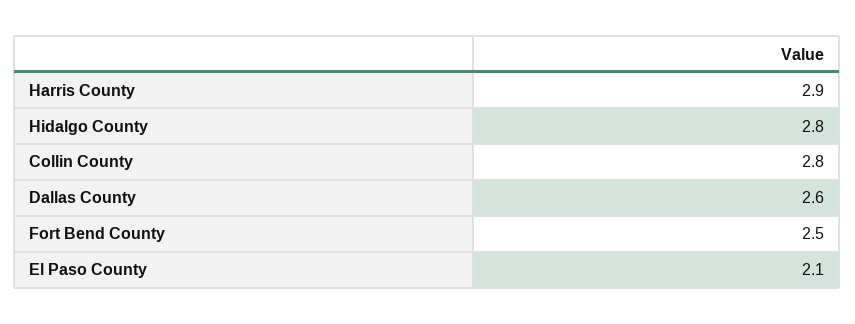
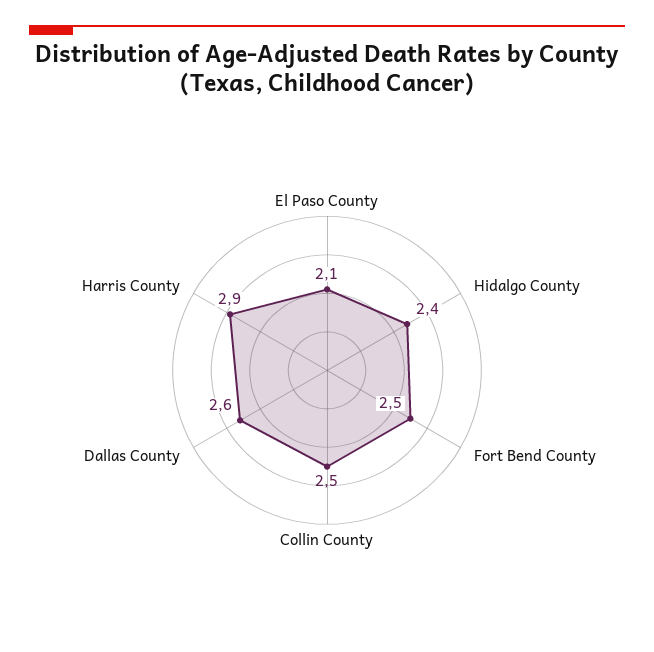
  {
    "Harris County": 2.9,
-   "Hidalgo County": 2.8,
+   "Hidalgo County": 2.4,
-   "Collin County": 2.8,
+   "Collin County": 2.5,
    "Dallas County": 2.6,
    "Fort Bend County": 2.5,
    "El Paso County": 2.1
  }

